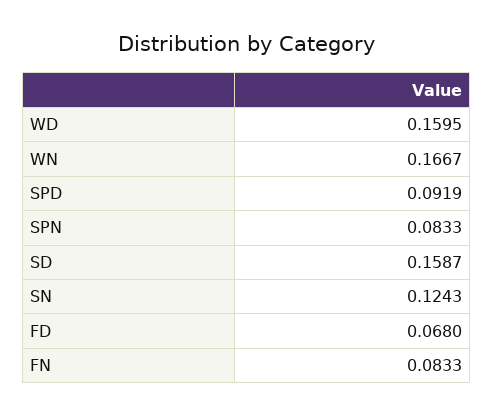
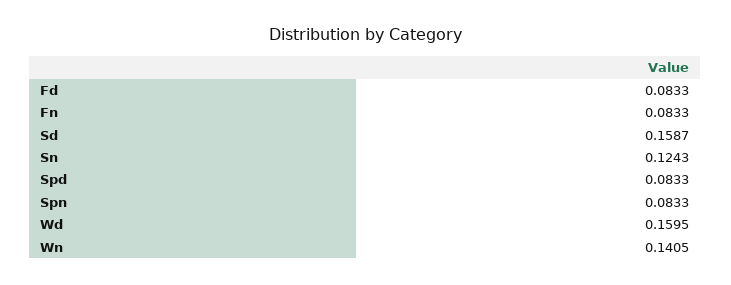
  {
    "WD": 0.1595,
-   "WN": 0.1667,
+   "WN": 0.1405,
-   "SPD": 0.0919,
+   "SPD": 0.0833,
    "SPN": 0.0833,
    "SD": 0.1587,
    "SN": 0.1243,
-   "FD": 0.068,
+   "FD": 0.0833,
    "FN": 0.0833
  }

